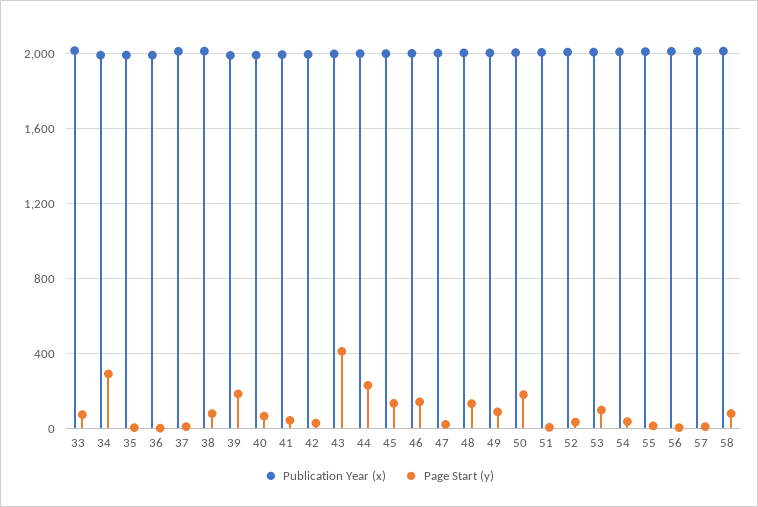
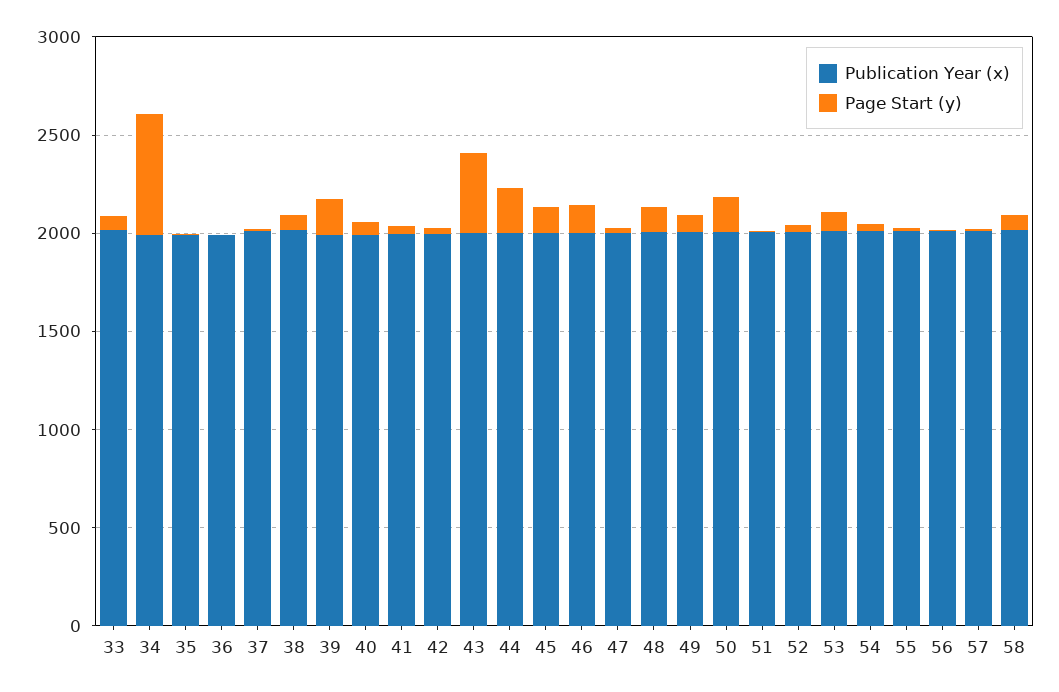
  {
    "Publication Year (x)": {
      "33": 2000,
      "34": 2000,
      "35": 2000,
      "36": 2000,
      "37": 2000,
      "38": 2000,
      "39": 2000,
      "40": 2000,
      "41": 2000,
      "42": 2000,
      "43": 2000,
      "44": 2000,
      "45": 2000,
      "46": 2000,
      "47": 2000,
      "48": 2000,
      "49": 2000,
      "50": 2000,
      "51": 2000,
      "52": 2000,
      "53": 2000,
      "54": 2000,
      "55": 2000,
      "56": 2000,
      "57": 2000,
      "58": 2000
    },
    "Page Start (y)": {
      "33": 50,
-     "34": 300,
+     "34": 600,
      "35": 0,
      "36": 0,
      "37": 0,
      "38": 100,
      "39": 200,
      "40": 50,
      "41": 50,
      "42": 50,
      "43": 400,
      "44": 250,
      "45": 150,
      "46": 150,
      "47": 0,
      "48": 150,
      "49": 100,
      "50": 200,
      "51": 0,
      "52": 50,
      "53": 100,
      "54": 50,
      "55": 0,
      "56": 0,
      "57": 0,
      "58": 100
    }
  }

